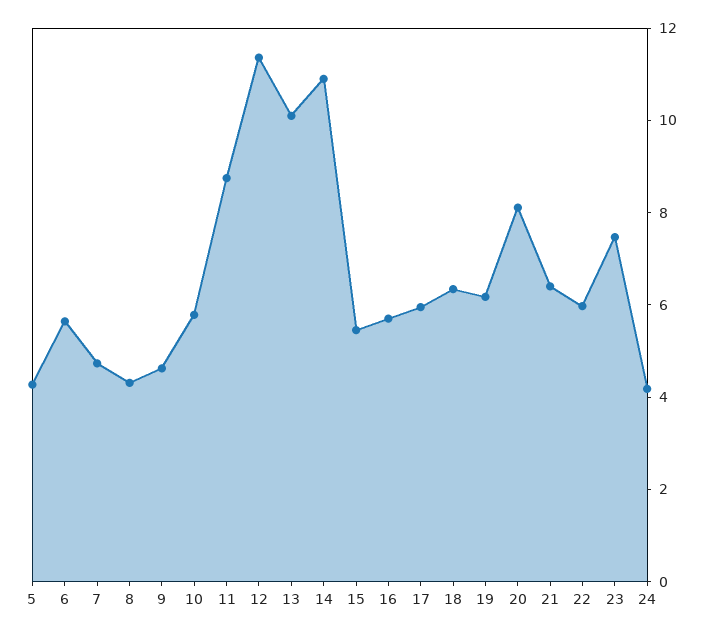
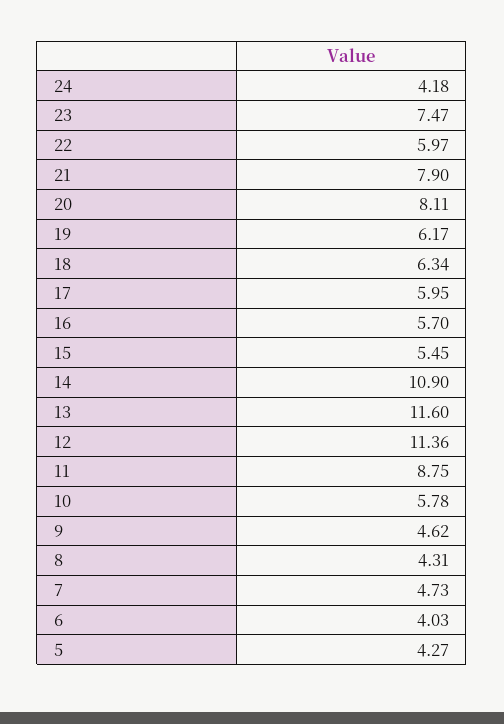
  {
    "5": 4.27,
-   "6": 5.5,
+   "6": 4.03,
    "7": 4.73,
    "8": 4.31,
    "9": 4.62,
    "10": 5.78,
    "11": 8.75,
    "12": 11.36,
-   "13": 10,
+   "13": 11.6,
    "14": 10.9,
    "15": 5.45,
    "16": 5.7,
    "17": 5.95,
    "18": 6.34,
    "19": 6.17,
    "20": 8.11,
-   "21": 6.5,
+   "21": 7.9,
    "22": 5.97,
    "23": 7.47,
    "24": 4.18
  }

